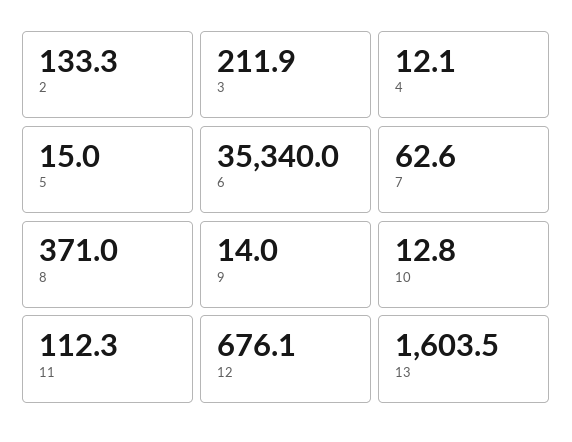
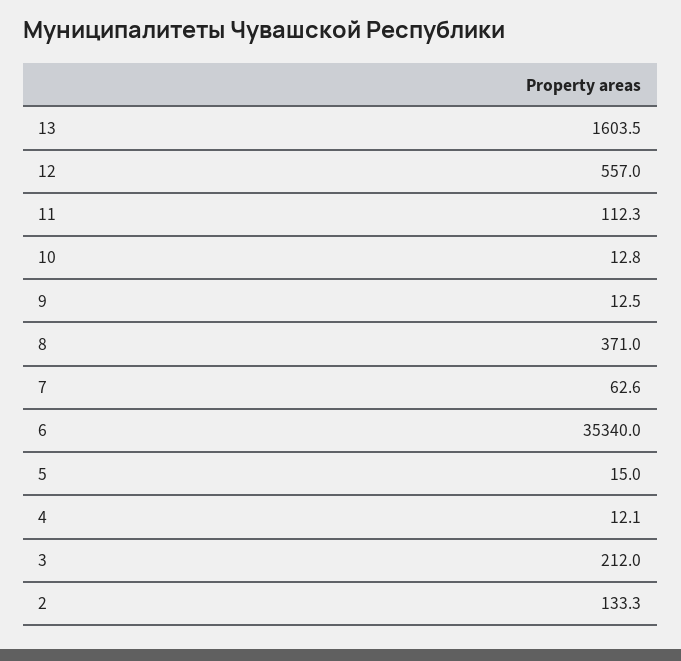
  {
    "2": 133.3,
-   "3": 211.9,
+   "3": 212,
    "4": 12.1,
    "5": 15,
    "6": 35340,
    "7": 62.6,
    "8": 371,
-   "9": 14,
+   "9": 12.5,
    "10": 12.8,
    "11": 112.3,
-   "12": 676.1,
+   "12": 557,
    "13": 1603.5
  }

